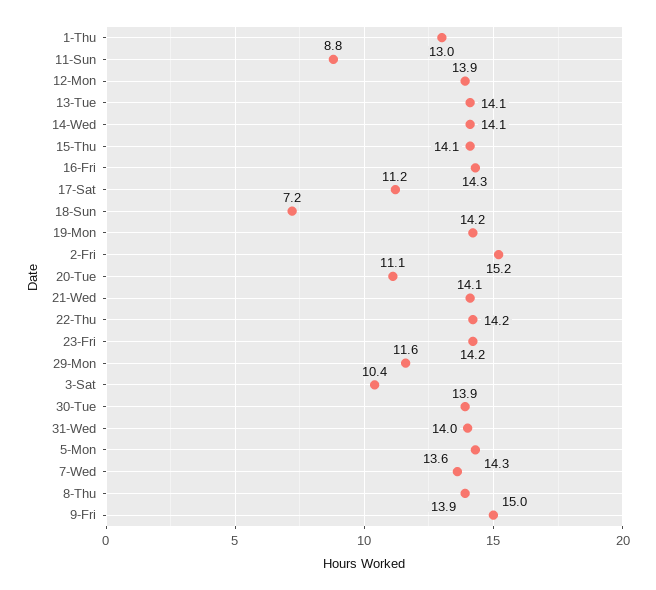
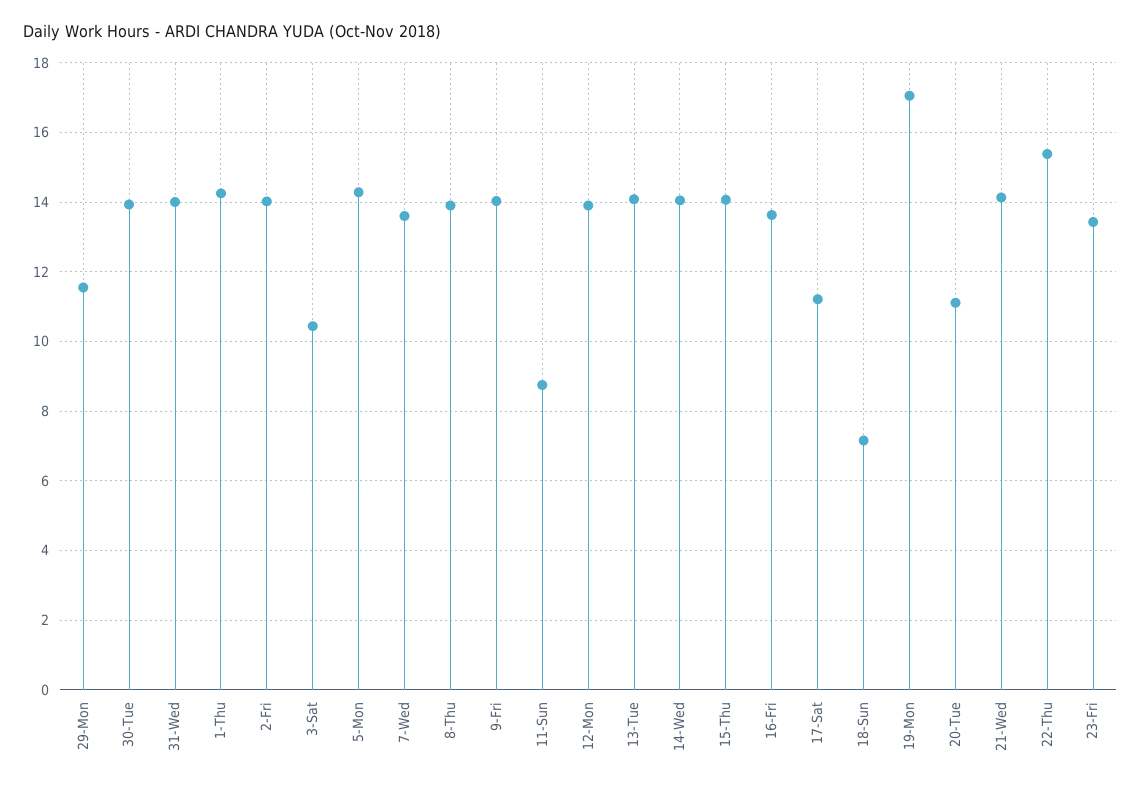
  {
-   "1-Thu": 13,
+   "1-Thu": 14.2,
    "11-Sun": 8.8,
    "12-Mon": 13.9,
    "13-Tue": 14.1,
    "14-Wed": 14.1,
    "15-Thu": 14.1,
-   "16-Fri": 14.3,
+   "16-Fri": 13.6,
    "17-Sat": 11.2,
    "18-Sun": 7.2,
-   "19-Mon": 14.2,
+   "19-Mon": 17,
-   "2-Fri": 15.2,
+   "2-Fri": 14,
    "20-Tue": 11.1,
    "21-Wed": 14.1,
-   "22-Thu": 14.2,
+   "22-Thu": 15.4,
-   "23-Fri": 14.2,
+   "23-Fri": 13.4,
    "29-Mon": 11.6,
    "3-Sat": 10.4,
    "30-Tue": 13.9,
    "31-Wed": 14,
    "5-Mon": 14.3,
    "7-Wed": 13.6,
    "8-Thu": 13.9,
-   "9-Fri": 15
+   "9-Fri": 14
  }

